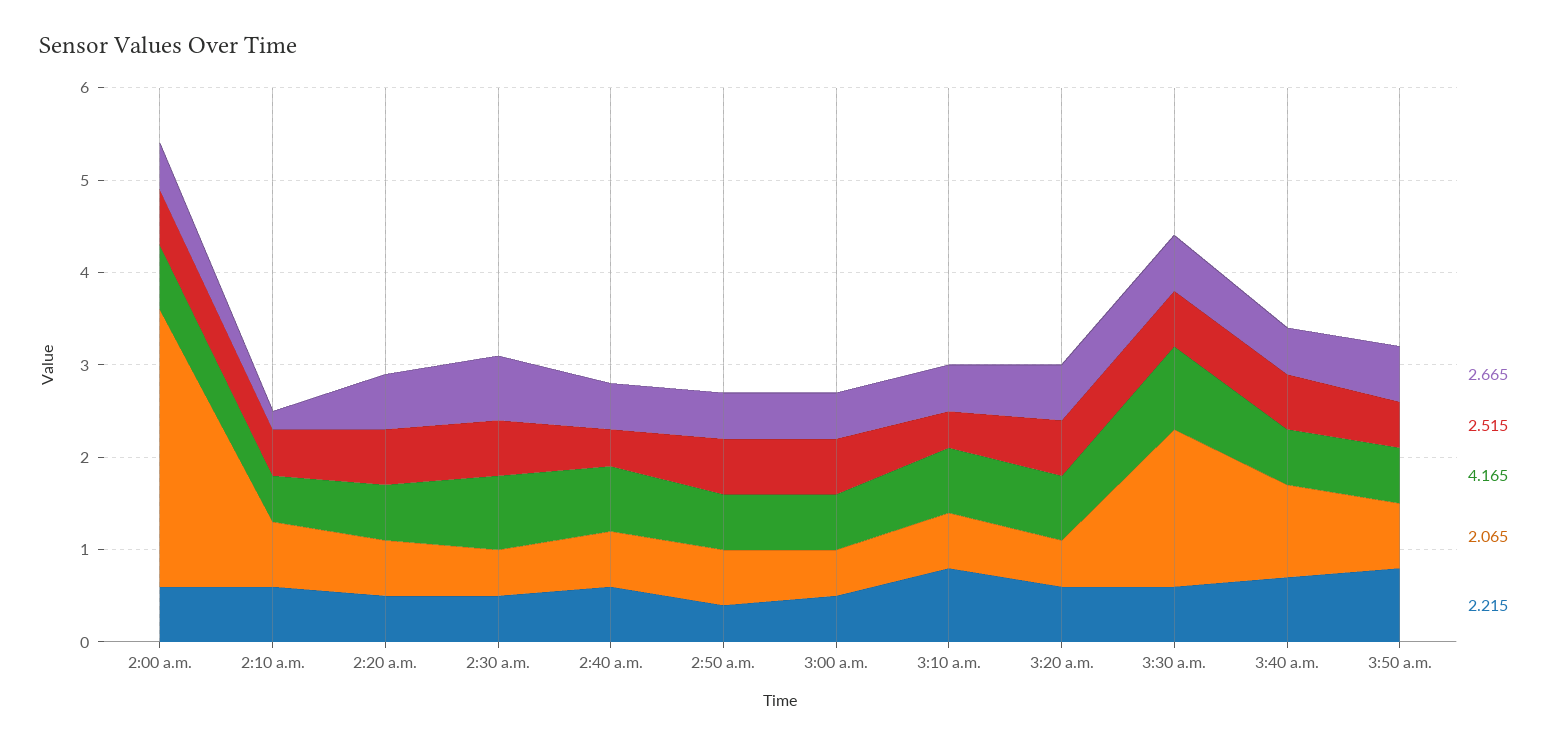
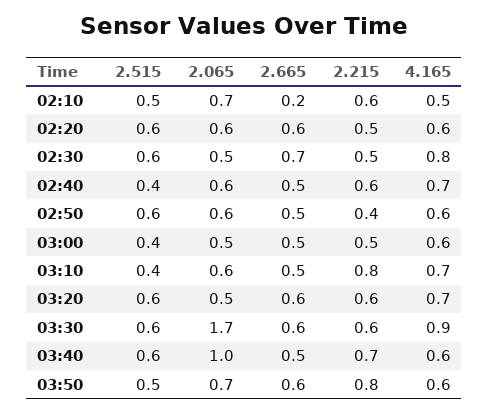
  {
    "2.665": {
-     "2:00 a.m.": 0.5,
      "2:10 a.m.": 0.2,
      "2:20 a.m.": 0.6,
      "2:30 a.m.": 0.7,
      "2:40 a.m.": 0.5,
      "2:50 a.m.": 0.5,
      "3:00 a.m.": 0.5,
      "3:10 a.m.": 0.5,
      "3:20 a.m.": 0.6,
      "3:30 a.m.": 0.6,
      "3:40 a.m.": 0.5,
      "3:50 a.m.": 0.6
    },
    "2.515": {
-     "2:00 a.m.": 0.6,
      "2:10 a.m.": 0.5,
      "2:20 a.m.": 0.6,
      "2:30 a.m.": 0.6,
      "2:40 a.m.": 0.4,
      "2:50 a.m.": 0.6,
-     "3:00 a.m.": 0.6,
+     "3:00 a.m.": 0.4,
      "3:10 a.m.": 0.4,
      "3:20 a.m.": 0.6,
      "3:30 a.m.": 0.6,
      "3:40 a.m.": 0.6,
      "3:50 a.m.": 0.5
    },
    "4.165": {
-     "2:00 a.m.": 0.7,
      "2:10 a.m.": 0.5,
      "2:20 a.m.": 0.6,
      "2:30 a.m.": 0.8,
      "2:40 a.m.": 0.7,
      "2:50 a.m.": 0.6,
      "3:00 a.m.": 0.6,
      "3:10 a.m.": 0.7,
      "3:20 a.m.": 0.7,
      "3:30 a.m.": 0.9,
      "3:40 a.m.": 0.6,
      "3:50 a.m.": 0.6
    },
    "2.065": {
-     "2:00 a.m.": 3,
      "2:10 a.m.": 0.7,
      "2:20 a.m.": 0.6,
      "2:30 a.m.": 0.5,
      "2:40 a.m.": 0.6,
      "2:50 a.m.": 0.6,
      "3:00 a.m.": 0.5,
      "3:10 a.m.": 0.6,
      "3:20 a.m.": 0.5,
      "3:30 a.m.": 1.7,
      "3:40 a.m.": 1,
      "3:50 a.m.": 0.7
    },
    "2.215": {
-     "2:00 a.m.": 0.6,
      "2:10 a.m.": 0.6,
      "2:20 a.m.": 0.5,
      "2:30 a.m.": 0.5,
      "2:40 a.m.": 0.6,
      "2:50 a.m.": 0.4,
      "3:00 a.m.": 0.5,
      "3:10 a.m.": 0.8,
      "3:20 a.m.": 0.6,
      "3:30 a.m.": 0.6,
      "3:40 a.m.": 0.7,
      "3:50 a.m.": 0.8
    }
  }

